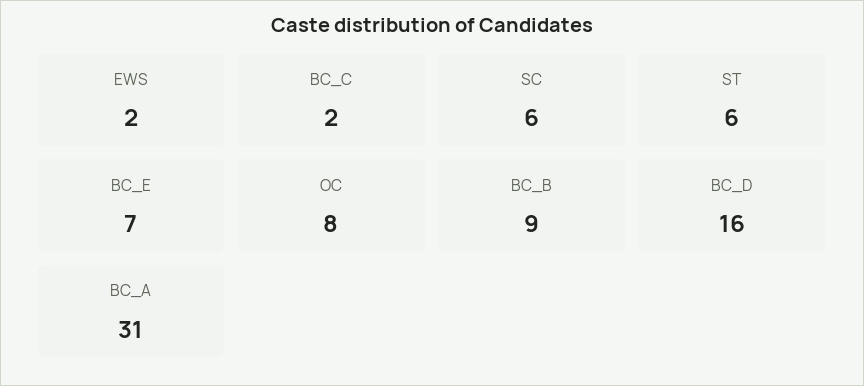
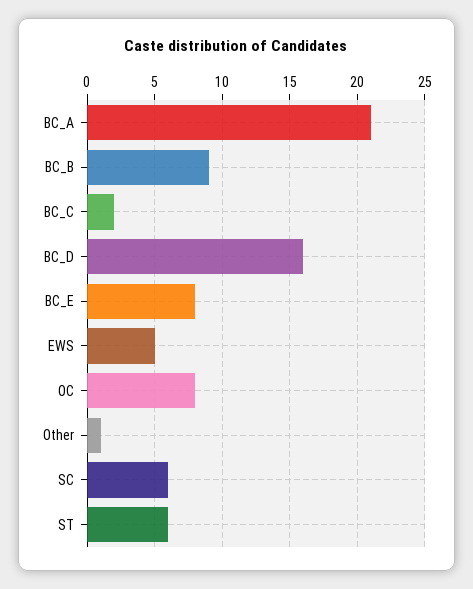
  {
-   "EWS": 2,
+   "EWS": 5,
    "BC_C": 2,
    "SC": 6,
    "ST": 6,
-   "BC_E": 7,
+   "BC_E": 8,
    "OC": 8,
    "BC_B": 9,
    "BC_D": 16,
-   "BC_A": 31
+   "BC_A": 21,
+   "Other": 1
  }

